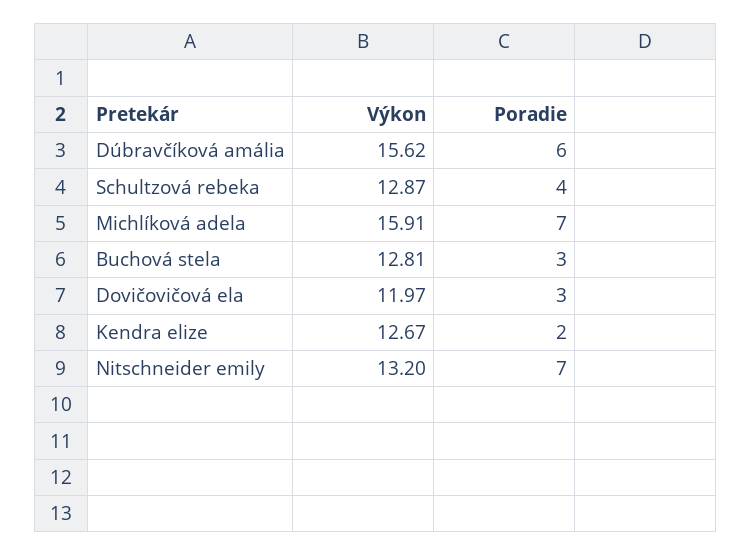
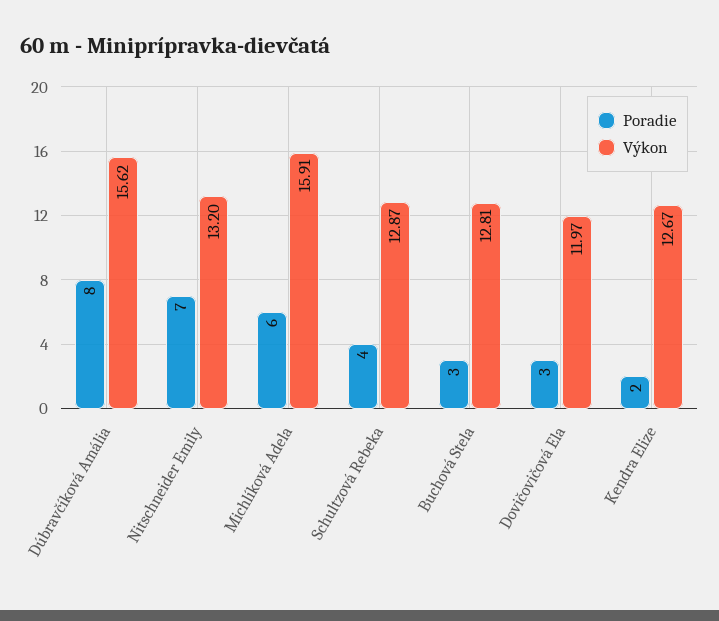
  {
    "Výkon": {
      "Dúbravčíková amália": 15.62,
      "Schultzová rebeka": 12.87,
      "Michlíková adela": 15.91,
      "Buchová stela": 12.81,
      "Dovičovičová ela": 11.97,
      "Kendra elize": 12.67,
      "Nitschneider emily": 13.2
    },
    "Poradie": {
-     "Dúbravčíková amália": 6,
+     "Dúbravčíková amália": 8,
      "Schultzová rebeka": 4,
-     "Michlíková adela": 7,
+     "Michlíková adela": 6,
      "Buchová stela": 3,
      "Dovičovičová ela": 3,
      "Kendra elize": 2,
      "Nitschneider emily": 7
    }
  }

